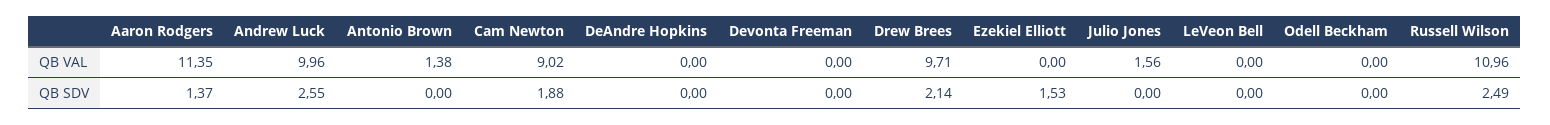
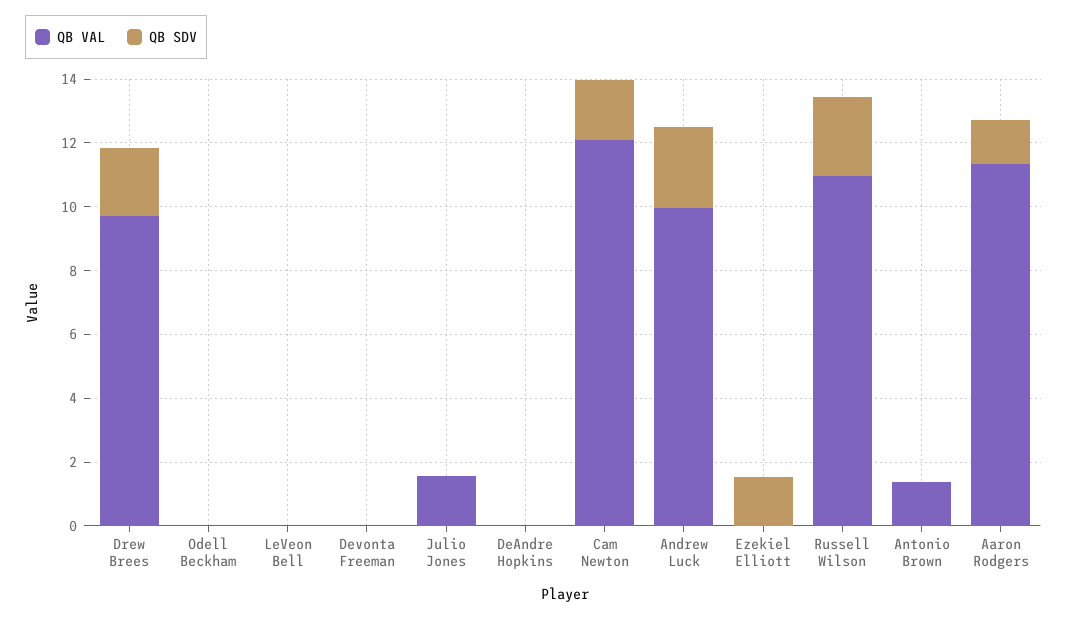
  {
    "QB VAL": {
      "Aaron Rodgers": 11.35,
      "Andrew Luck": 9.96,
      "Antonio Brown": 1.38,
-     "Cam Newton": 9.02,
+     "Cam Newton": 12,
      "DeAndre Hopkins": 0,
      "Devonta Freeman": 0,
      "Drew Brees": 9.71,
      "Ezekiel Elliott": 0,
      "Julio Jones": 1.56,
      "LeVeon Bell": 0,
      "Odell Beckham": 0,
      "Russell Wilson": 10.96
    },
    "QB SDV": {
      "Aaron Rodgers": 1.37,
      "Andrew Luck": 2.55,
      "Antonio Brown": 0,
      "Cam Newton": 1.88,
      "DeAndre Hopkins": 0,
      "Devonta Freeman": 0,
      "Drew Brees": 2.14,
      "Ezekiel Elliott": 1.53,
      "Julio Jones": 0,
      "LeVeon Bell": 0,
      "Odell Beckham": 0,
      "Russell Wilson": 2.49
    }
  }

